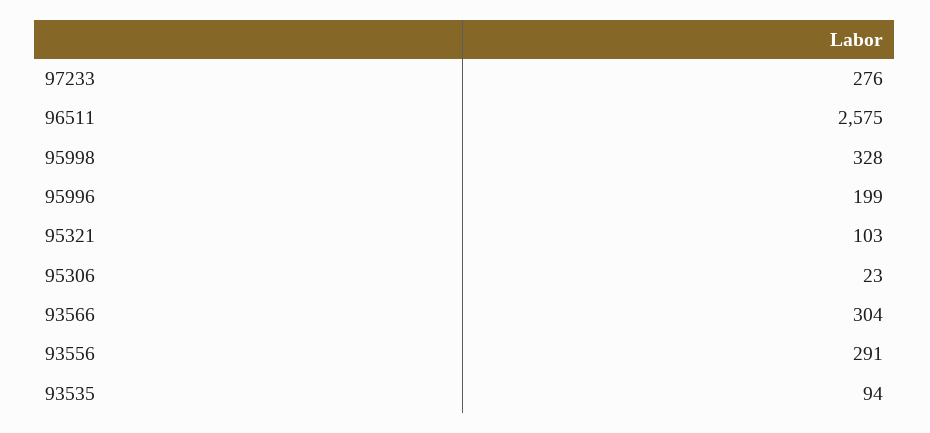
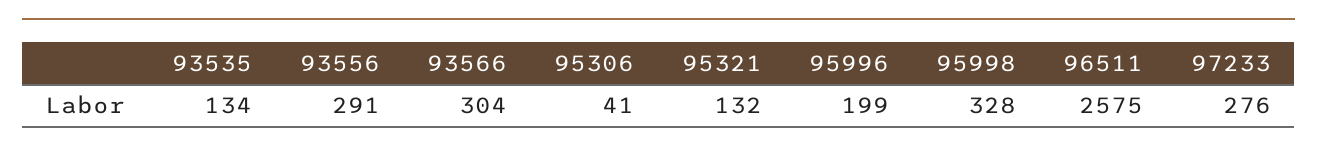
  {
    "97233": 276,
    "96511": 2575,
    "95998": 328,
    "95996": 199,
-   "95321": 103,
+   "95321": 132,
-   "95306": 23,
+   "95306": 41,
    "93566": 304,
    "93556": 291,
-   "93535": 94
+   "93535": 134
  }

